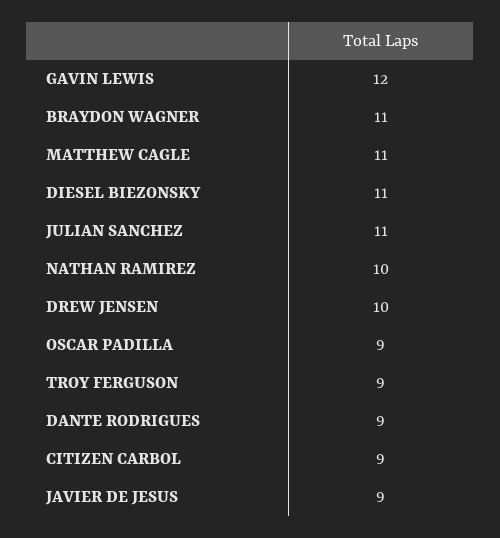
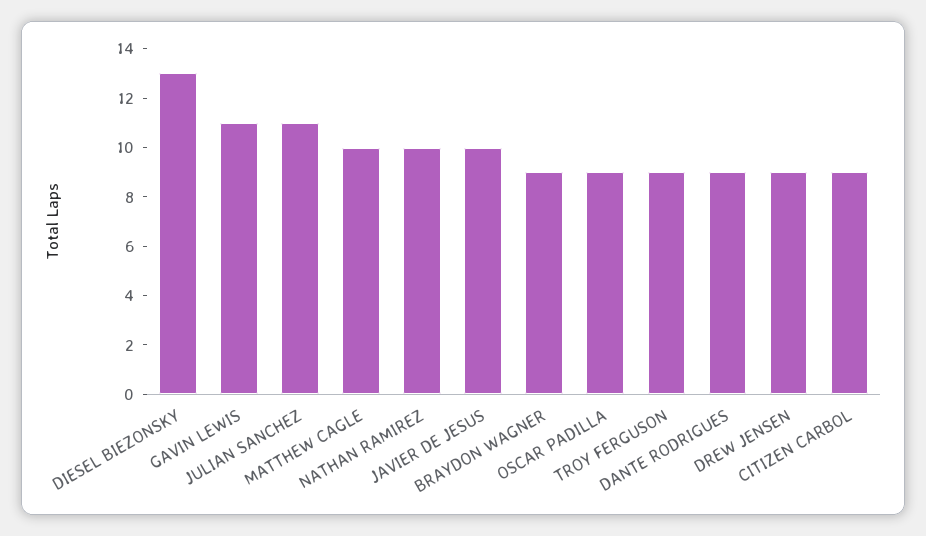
  {
-   "GAVIN LEWIS": 12,
+   "GAVIN LEWIS": 11,
-   "BRAYDON WAGNER": 11,
+   "BRAYDON WAGNER": 9,
-   "MATTHEW CAGLE": 11,
+   "MATTHEW CAGLE": 10,
-   "DIESEL BIEZONSKY": 11,
+   "DIESEL BIEZONSKY": 13,
    "JULIAN SANCHEZ": 11,
    "NATHAN RAMIREZ": 10,
-   "DREW JENSEN": 10,
+   "DREW JENSEN": 9,
    "OSCAR PADILLA": 9,
    "TROY FERGUSON": 9,
    "DANTE RODRIGUES": 9,
    "CITIZEN CARBOL": 9,
-   "JAVIER DE JESUS": 9
+   "JAVIER DE JESUS": 10
  }

